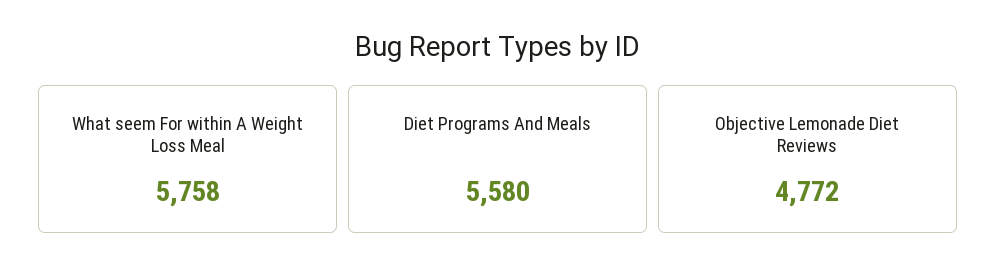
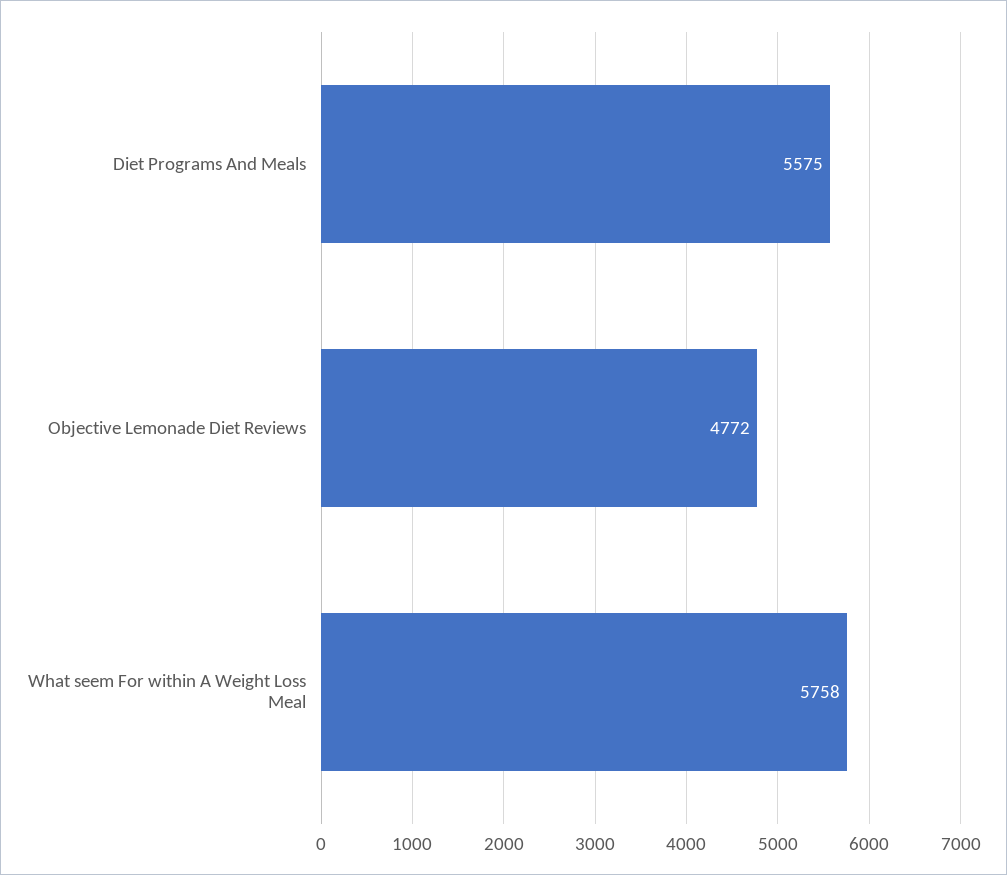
  {
    "What seem For within A Weight Loss Meal": 5758,
-   "Diet Programs And Meals": 5580,
+   "Diet Programs And Meals": 5575,
    "Objective Lemonade Diet Reviews": 4772
  }

